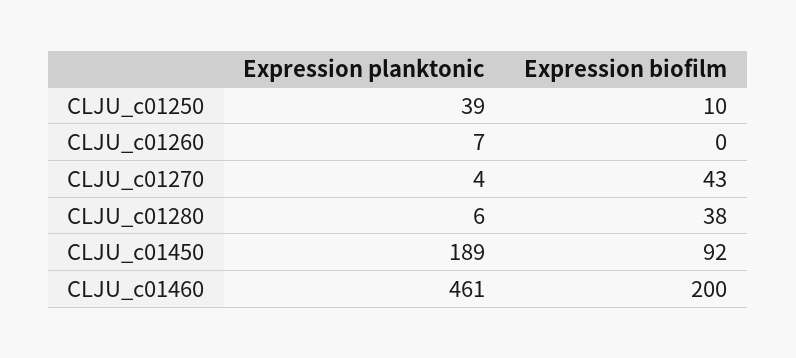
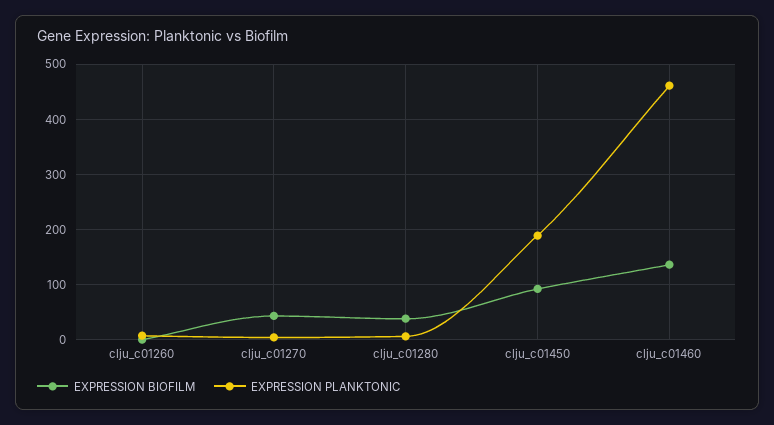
  {
    "Expression planktonic": {
-     "CLJU_c01250": 39,
      "CLJU_c01260": 7,
      "CLJU_c01270": 4,
      "CLJU_c01280": 6,
      "CLJU_c01450": 189,
      "CLJU_c01460": 461
    },
    "Expression biofilm": {
-     "CLJU_c01250": 10,
      "CLJU_c01260": 0,
      "CLJU_c01270": 43,
      "CLJU_c01280": 38,
      "CLJU_c01450": 92,
-     "CLJU_c01460": 200
+     "CLJU_c01460": 140
    }
  }

